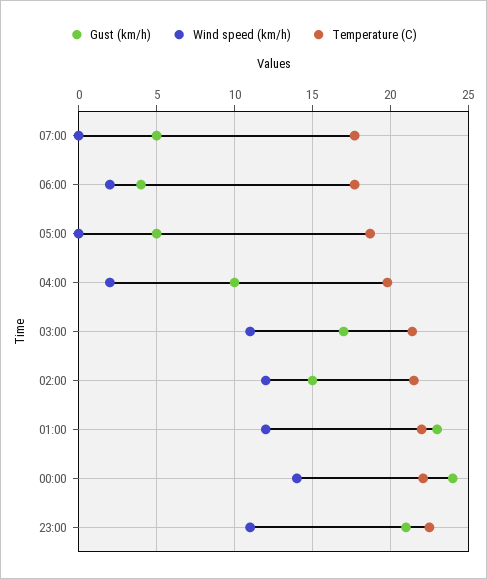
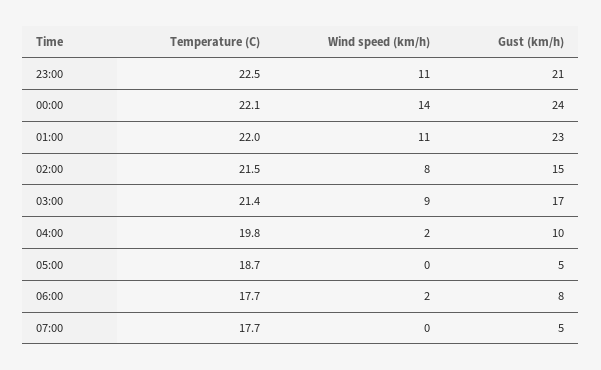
  {
    "Gust (km/h)": {
      "07:00": 5,
-     "06:00": 4,
+     "06:00": 8,
      "05:00": 5,
      "04:00": 10,
      "03:00": 17,
      "02:00": 15,
      "01:00": 23,
      "00:00": 24,
      "23:00": 21
    },
    "Wind speed (km/h)": {
      "07:00": 0,
      "06:00": 2,
      "05:00": 0,
      "04:00": 2,
-     "03:00": 11,
+     "03:00": 9,
-     "02:00": 12,
+     "02:00": 8,
-     "01:00": 12,
+     "01:00": 11,
      "00:00": 14,
      "23:00": 11
    },
    "Temperature (C)": {
      "07:00": 17.7,
      "06:00": 17.7,
      "05:00": 18.7,
      "04:00": 19.8,
      "03:00": 21.4,
      "02:00": 21.5,
      "01:00": 22,
      "00:00": 22.1,
      "23:00": 22.5
    }
  }

